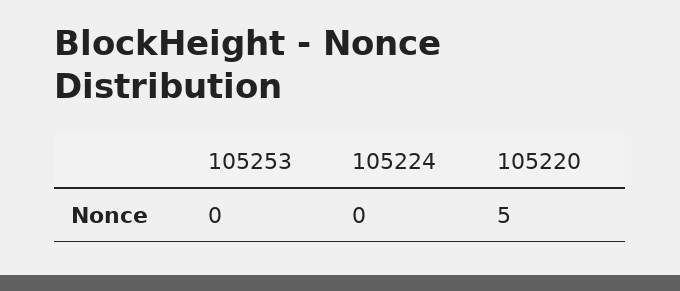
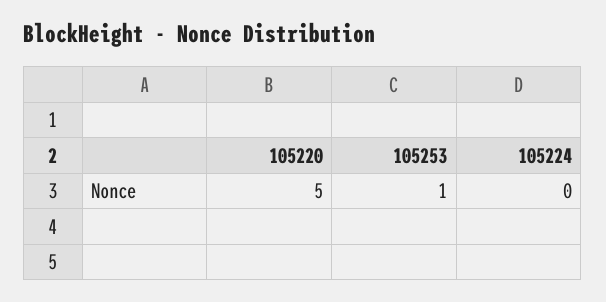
  {
-   "105253": 0,
+   "105253": 1,
    "105224": 0,
    "105220": 5
  }

